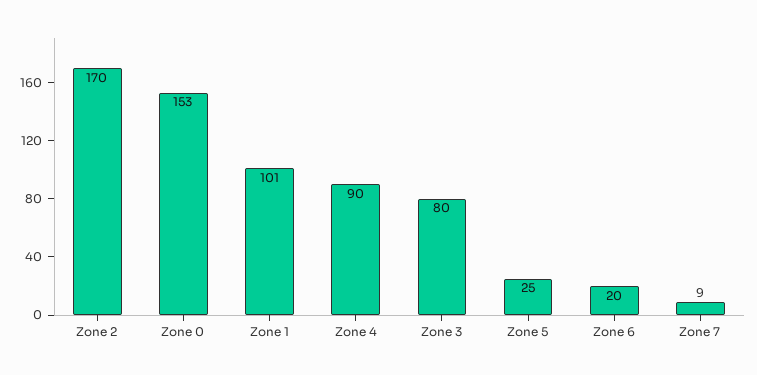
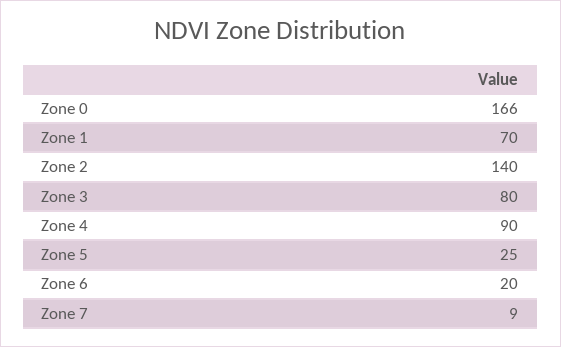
  {
-   "Zone 2": 170,
+   "Zone 2": 140,
-   "Zone 0": 153,
+   "Zone 0": 166,
-   "Zone 1": 101,
+   "Zone 1": 70,
    "Zone 4": 90,
    "Zone 3": 80,
    "Zone 5": 25,
    "Zone 6": 20,
    "Zone 7": 9
  }

